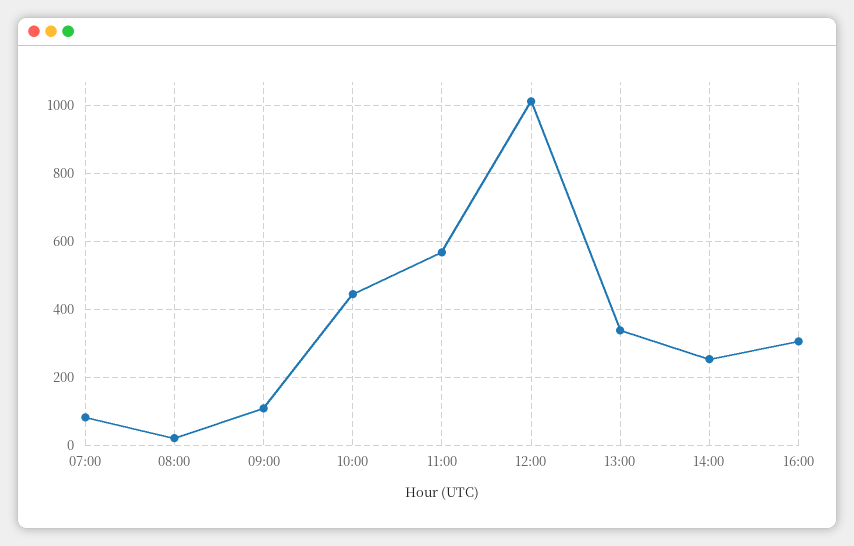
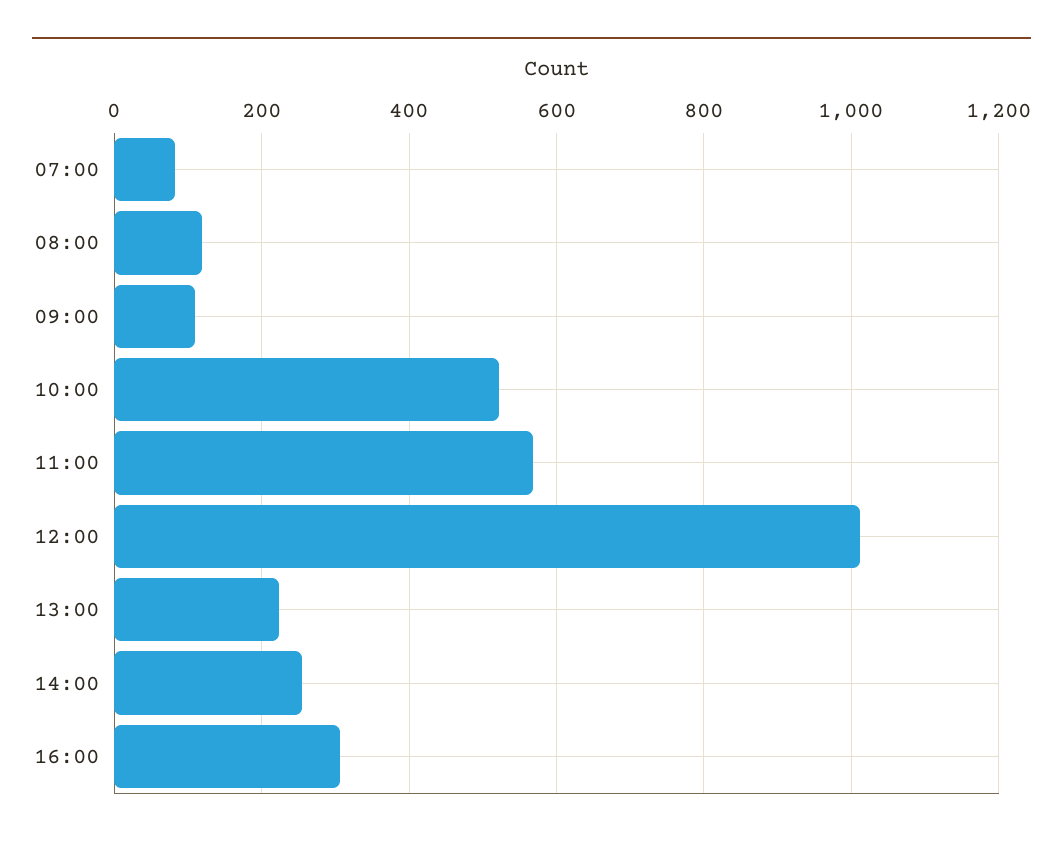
  {
    "07:00": 80,
-   "08:00": 20,
+   "08:00": 120,
    "09:00": 100,
-   "10:00": 440,
+   "10:00": 520,
    "11:00": 560,
    "12:00": 1020,
-   "13:00": 340,
+   "13:00": 220,
    "14:00": 260,
    "16:00": 300
  }

